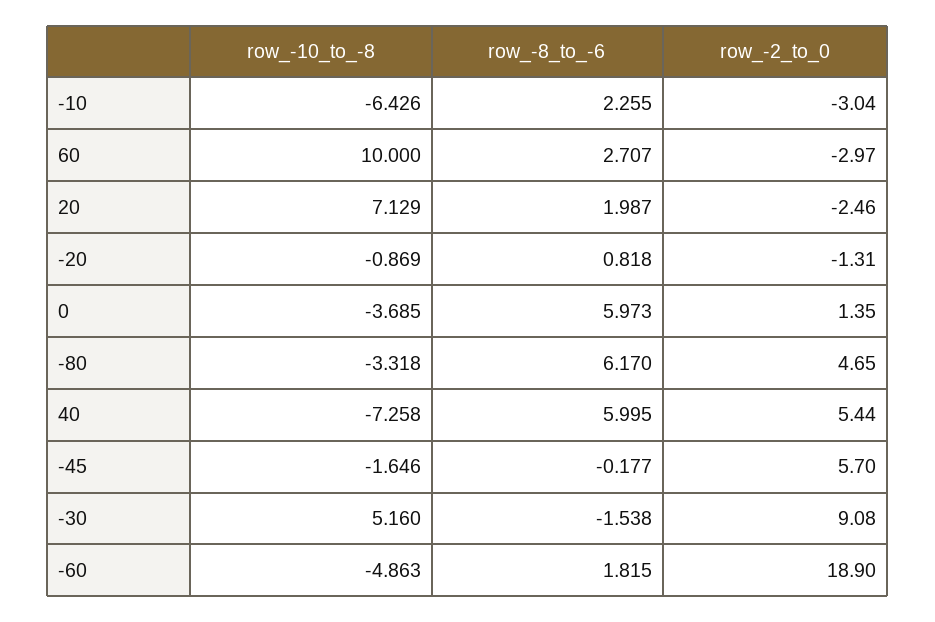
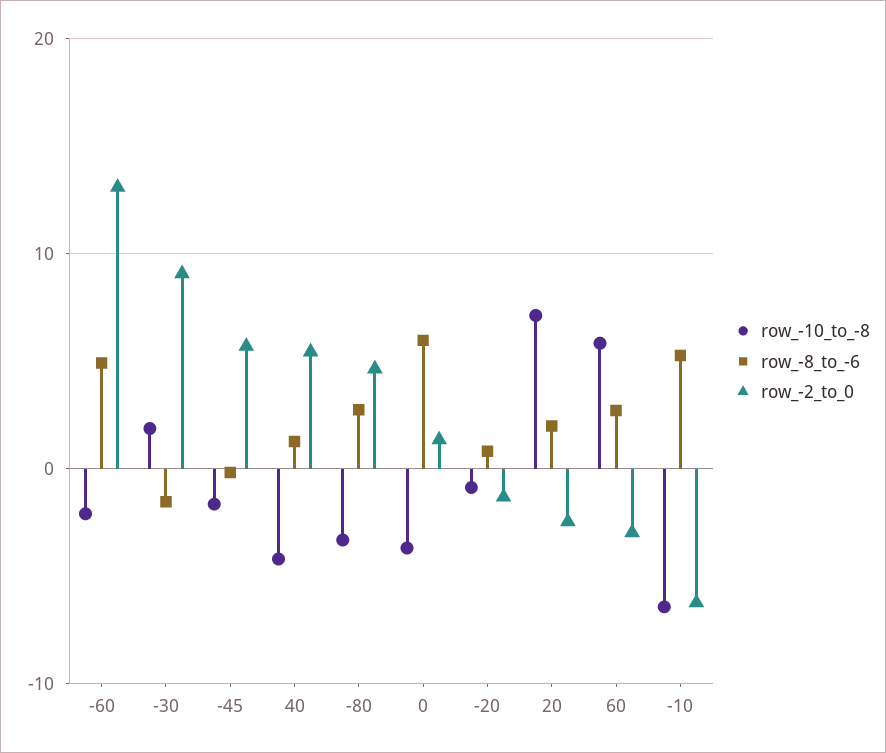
  {
    "row_-10_to_-8": {
      "-10": -6.426,
-     "60": 10,
+     "60": 6,
      "20": 7.129,
      "-20": -0.869,
      "0": -3.685,
      "-80": -3.318,
-     "40": -7.258,
+     "40": -4,
      "-45": -1.646,
-     "-30": 5.16,
+     "-30": 2,
-     "-60": -4.863
+     "-60": -2
    },
    "row_-8_to_-6": {
-     "-10": 2.255,
+     "-10": 5,
      "60": 2.707,
      "20": 1.987,
      "-20": 0.818,
      "0": 5.973,
-     "-80": 6.17,
+     "-80": 3,
-     "40": 5.995,
+     "40": 1,
      "-45": -0.177,
      "-30": -1.538,
-     "-60": 1.815
+     "-60": 5
    },
    "row_-2_to_0": {
-     "-10": -3.04,
+     "-10": -6,
      "60": -2.97,
      "20": -2.46,
      "-20": -1.31,
      "0": 1.35,
      "-80": 4.65,
      "40": 5.44,
      "-45": 5.7,
      "-30": 9.08,
-     "-60": 18.9
+     "-60": 13
    }
  }

